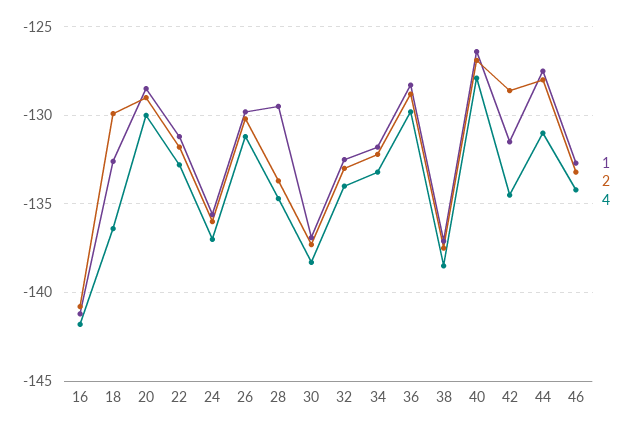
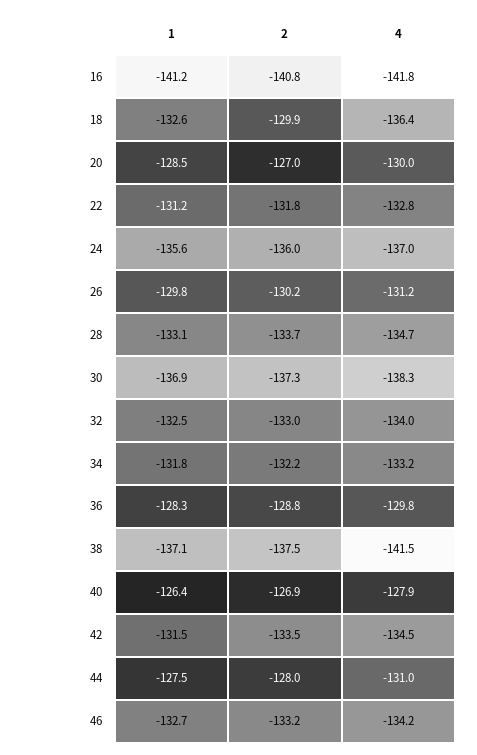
  {
    "1": {
      "16": -141.2,
      "18": -132.6,
      "20": -128.5,
      "22": -131.2,
      "24": -135.6,
      "26": -129.8,
-     "28": -129.5,
+     "28": -133.1,
      "30": -136.9,
      "32": -132.5,
      "34": -131.8,
      "36": -128.3,
      "38": -137.1,
      "40": -126.4,
      "42": -131.5,
      "44": -127.5,
      "46": -132.7
    },
    "2": {
      "16": -140.8,
      "18": -129.9,
-     "20": -129,
+     "20": -127,
      "22": -131.8,
      "24": -136,
      "26": -130.2,
      "28": -133.7,
      "30": -137.3,
      "32": -133,
      "34": -132.2,
      "36": -128.8,
      "38": -137.5,
      "40": -126.9,
-     "42": -128.5,
+     "42": -133.5,
      "44": -128,
      "46": -133.2
    },
    "4": {
      "16": -141.8,
      "18": -136.4,
      "20": -130,
      "22": -132.8,
      "24": -137,
      "26": -131.2,
      "28": -134.7,
      "30": -138.3,
      "32": -134,
      "34": -133.2,
      "36": -129.8,
-     "38": -138.5,
+     "38": -141.5,
      "40": -127.9,
      "42": -134.5,
      "44": -131,
      "46": -134.2
    }
  }

